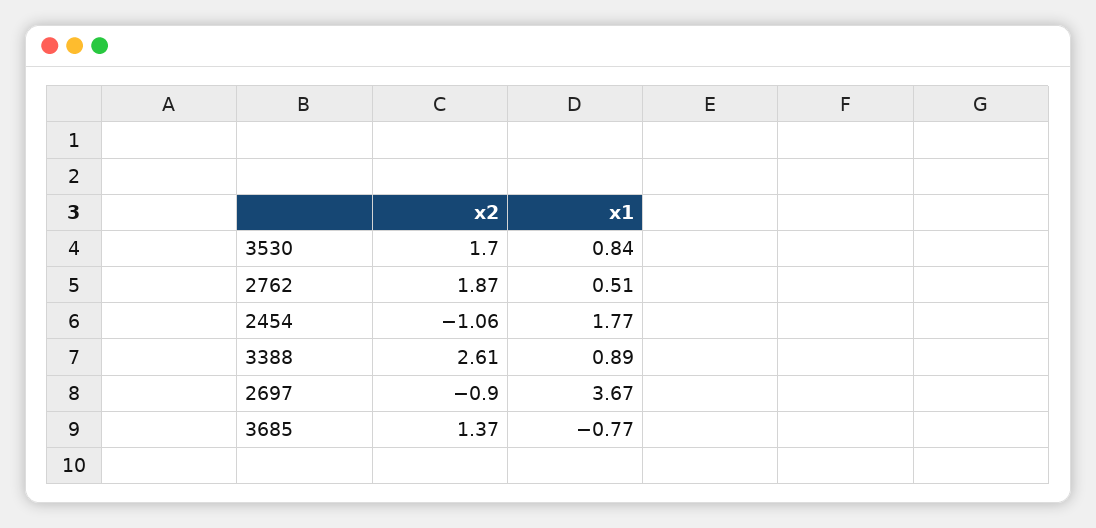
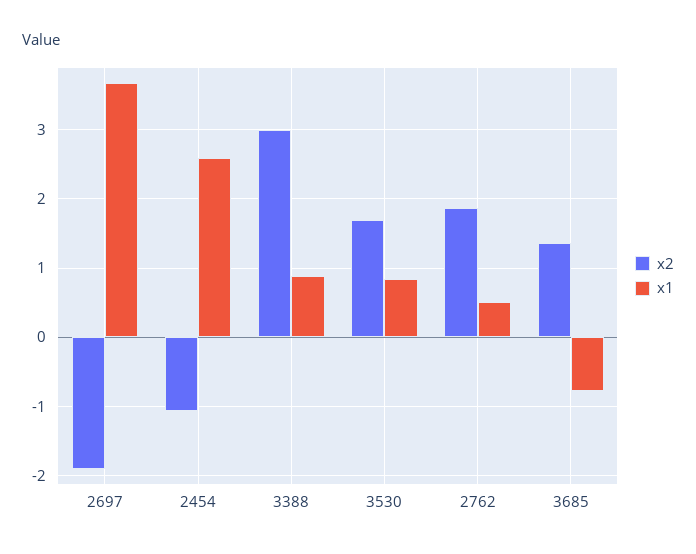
  {
    "x2": {
      "3530": 1.7,
      "2762": 1.87,
      "2454": -1.06,
-     "3388": 2.61,
+     "3388": 3,
-     "2697": -0.9,
+     "2697": -1.9,
      "3685": 1.37
    },
    "x1": {
      "3530": 0.84,
      "2762": 0.51,
-     "2454": 1.77,
+     "2454": 2.6,
      "3388": 0.89,
      "2697": 3.67,
      "3685": -0.77
    }
  }

